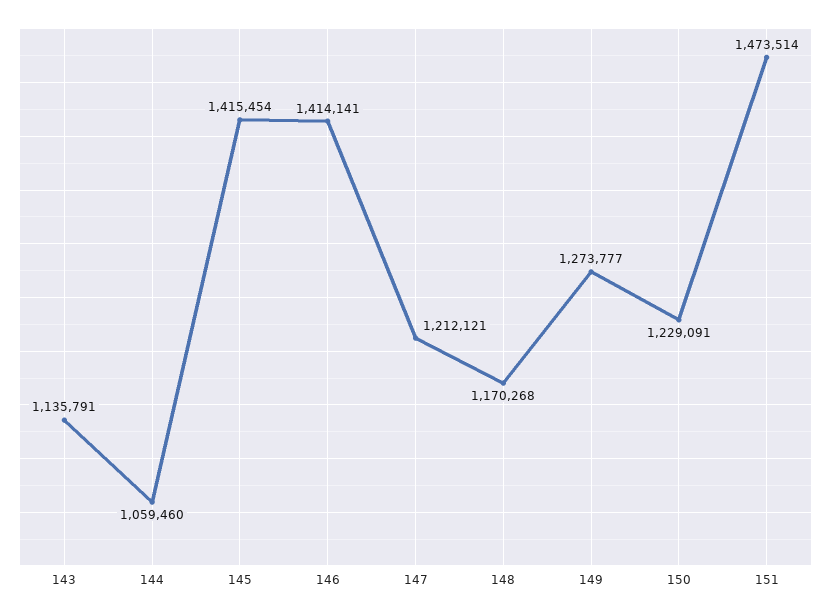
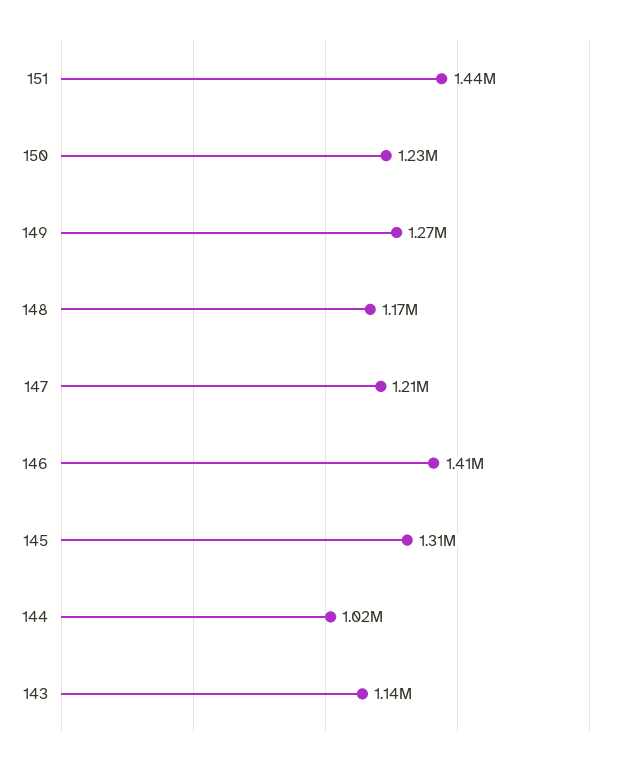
  {
    "143": 1135791,
-   "144": 1059460,
+   "144": 1020000,
-   "145": 1415454,
+   "145": 1310000,
    "146": 1414141,
    "147": 1212121,
    "148": 1170268,
    "149": 1273777,
    "150": 1229091,
-   "151": 1473514
+   "151": 1440000
  }

